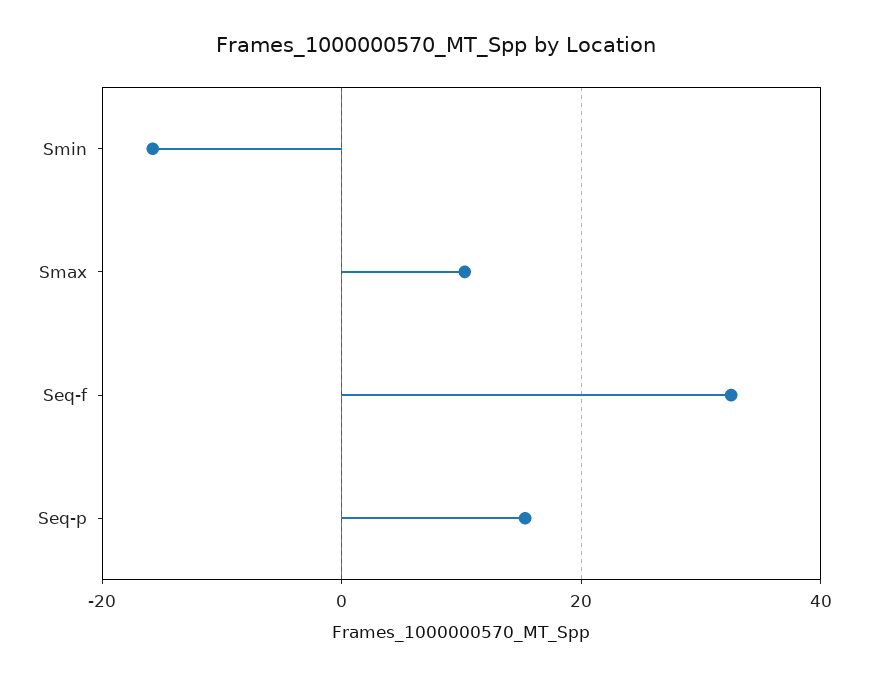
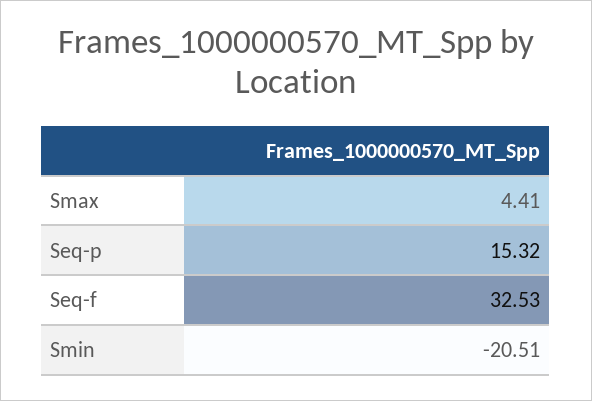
  {
-   "Smin": -16,
+   "Smin": -20.51,
-   "Smax": 10,
+   "Smax": 4.41,
    "Seq-f": 32.53,
    "Seq-p": 15.32
  }

